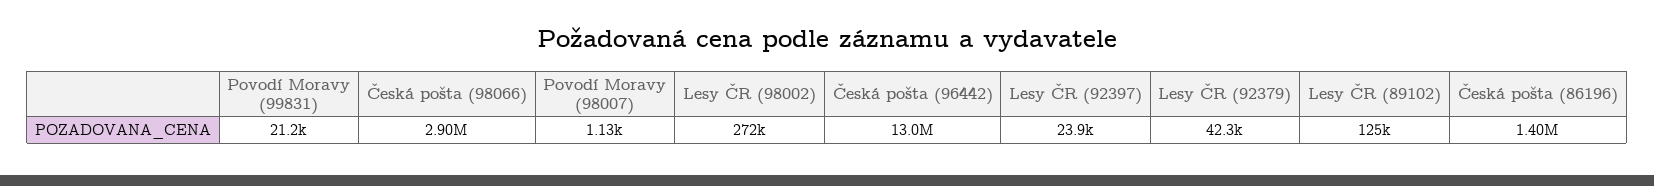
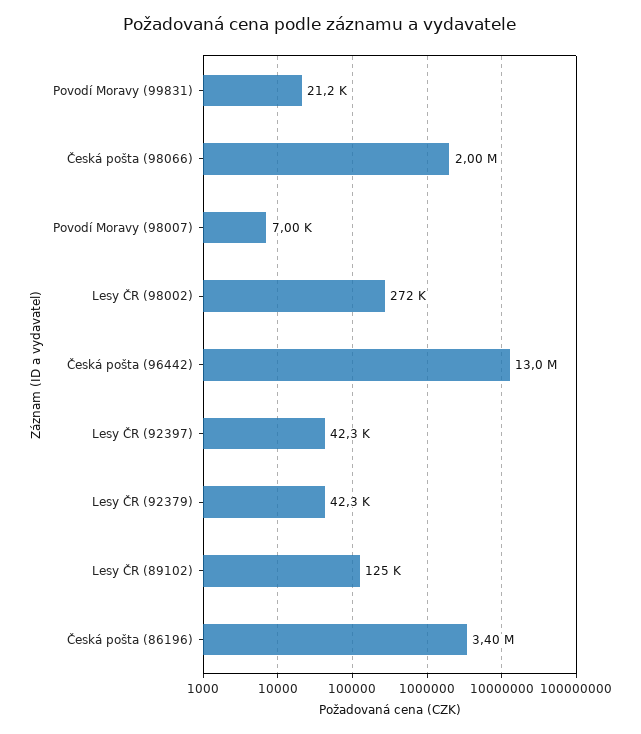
  {
    "Povodí Moravy (99831)": 21200,
-   "Česká pošta (98066)": 2900000,
+   "Česká pošta (98066)": 2000000,
-   "Povodí Moravy (98007)": 1130,
+   "Povodí Moravy (98007)": 7000,
    "Lesy ČR (98002)": 272000,
    "Česká pošta (96442)": 13000000,
-   "Lesy ČR (92397)": 23900,
+   "Lesy ČR (92397)": 42300,
    "Lesy ČR (92379)": 42300,
    "Lesy ČR (89102)": 125000,
-   "Česká pošta (86196)": 1400000
+   "Česká pošta (86196)": 3400000
  }

